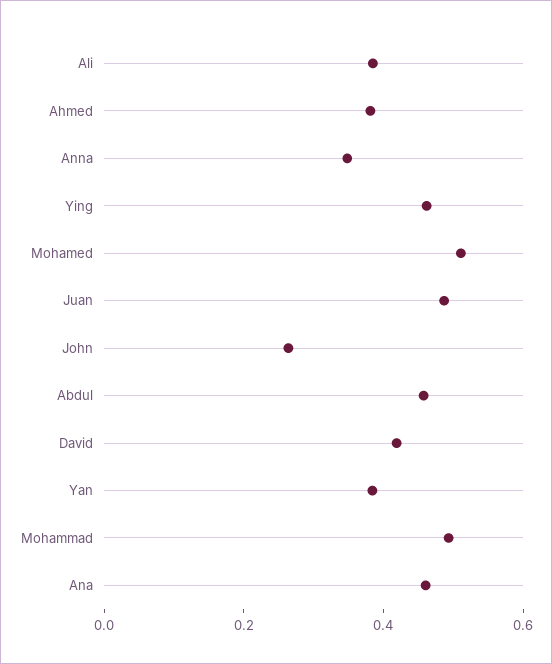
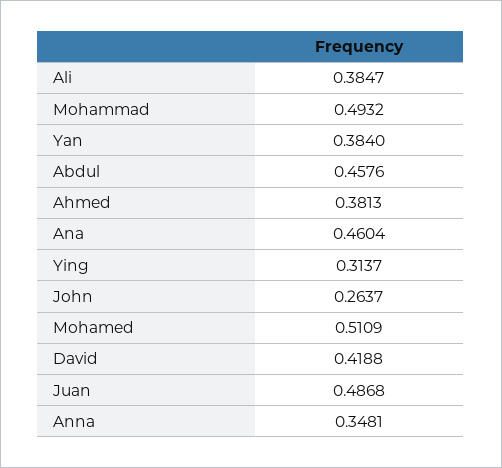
  {
    "Ali": 0.3847,
    "Ahmed": 0.3813,
    "Anna": 0.3481,
-   "Ying": 0.45,
+   "Ying": 0.3137,
    "Mohamed": 0.5109,
    "Juan": 0.4868,
    "John": 0.2637,
    "Abdul": 0.4576,
    "David": 0.4188,
    "Yan": 0.384,
    "Mohammad": 0.4932,
    "Ana": 0.4604
  }

